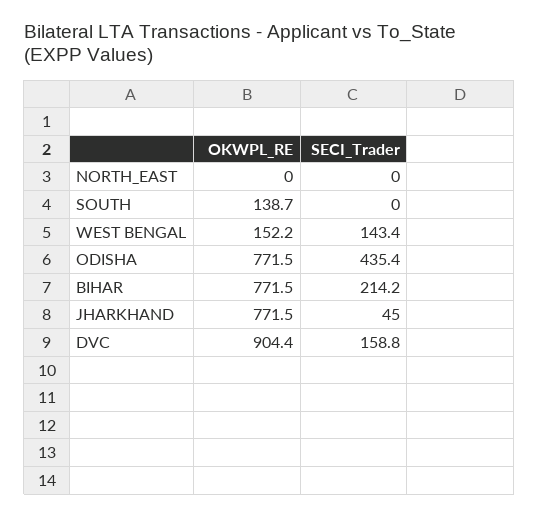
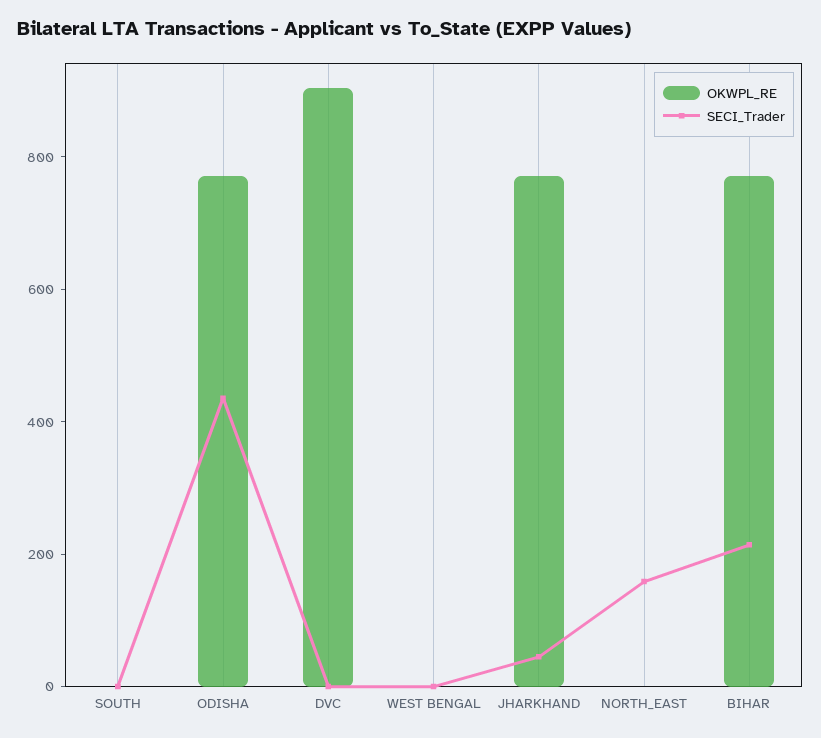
  {
    "OKWPL_RE": {
      "NORTH_EAST": 0,
-     "SOUTH": 138.7,
+     "SOUTH": 0,
-     "WEST BENGAL": 152.2,
+     "WEST BENGAL": 0,
      "ODISHA": 771.5,
      "BIHAR": 771.5,
      "JHARKHAND": 771.5,
      "DVC": 904.4
    },
    "SECI_Trader": {
-     "NORTH_EAST": 0,
+     "NORTH_EAST": 150,
      "SOUTH": 0,
-     "WEST BENGAL": 143.4,
+     "WEST BENGAL": 0,
      "ODISHA": 435.4,
      "BIHAR": 214.2,
      "JHARKHAND": 45,
-     "DVC": 158.8
+     "DVC": 0
    }
  }

